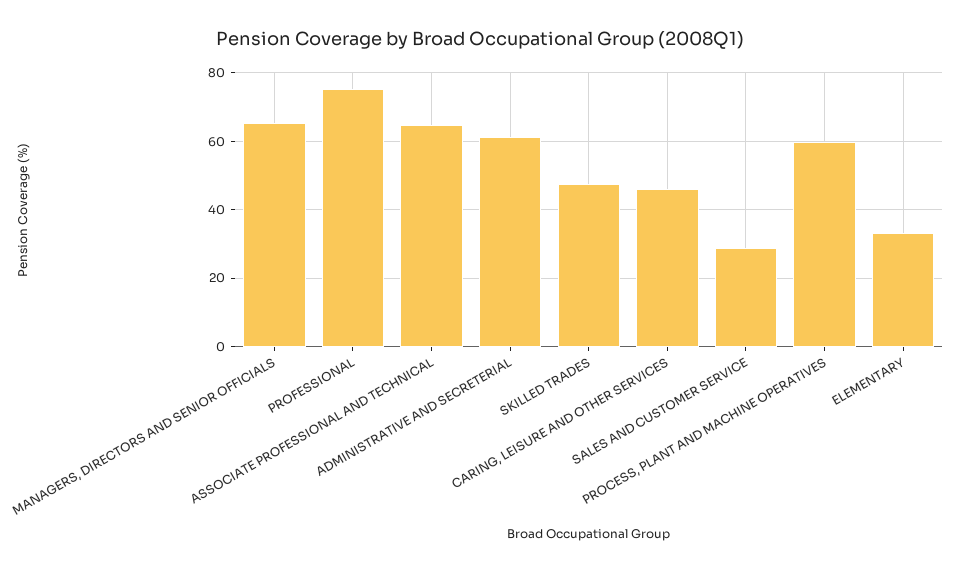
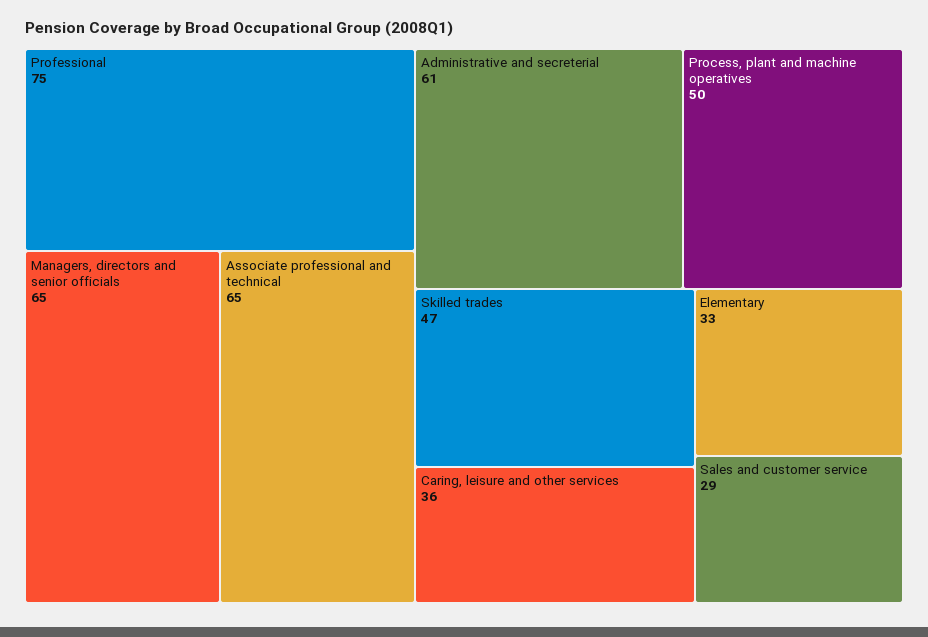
  {
    "MANAGERS, DIRECTORS AND SENIOR OFFICIALS": 65,
    "PROFESSIONAL": 75,
    "ASSOCIATE PROFESSIONAL AND TECHNICAL": 65,
    "ADMINISTRATIVE AND SECRETERIAL": 61,
    "SKILLED TRADES": 47,
-   "CARING, LEISURE AND OTHER SERVICES": 46,
+   "CARING, LEISURE AND OTHER SERVICES": 36,
    "SALES AND CUSTOMER SERVICE": 29,
-   "PROCESS, PLANT AND MACHINE OPERATIVES": 60,
+   "PROCESS, PLANT AND MACHINE OPERATIVES": 50,
    "ELEMENTARY": 33
  }

